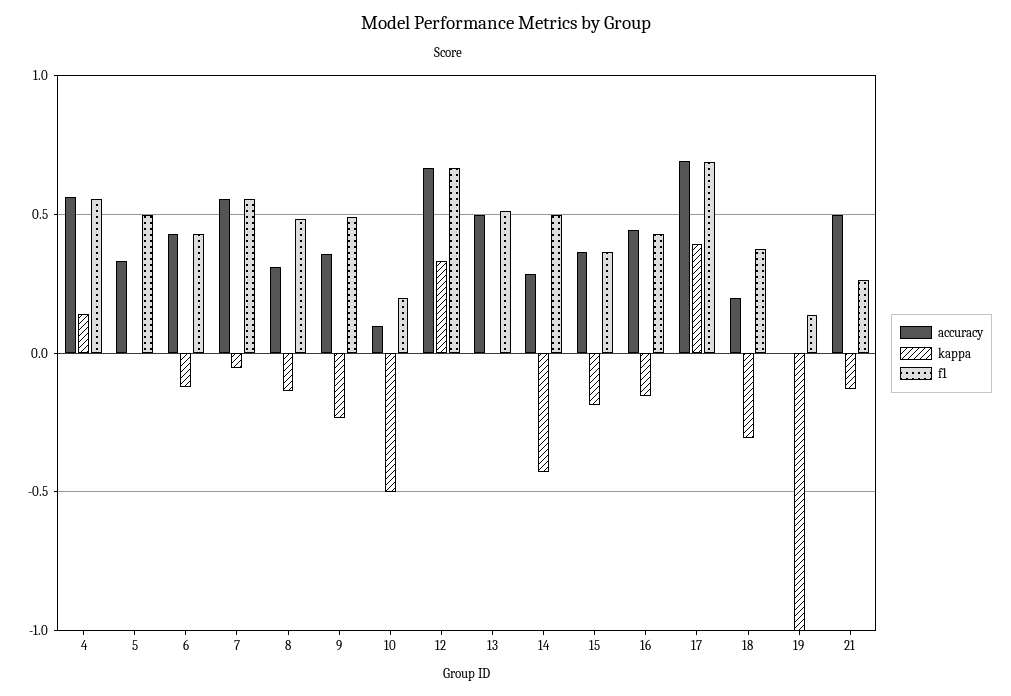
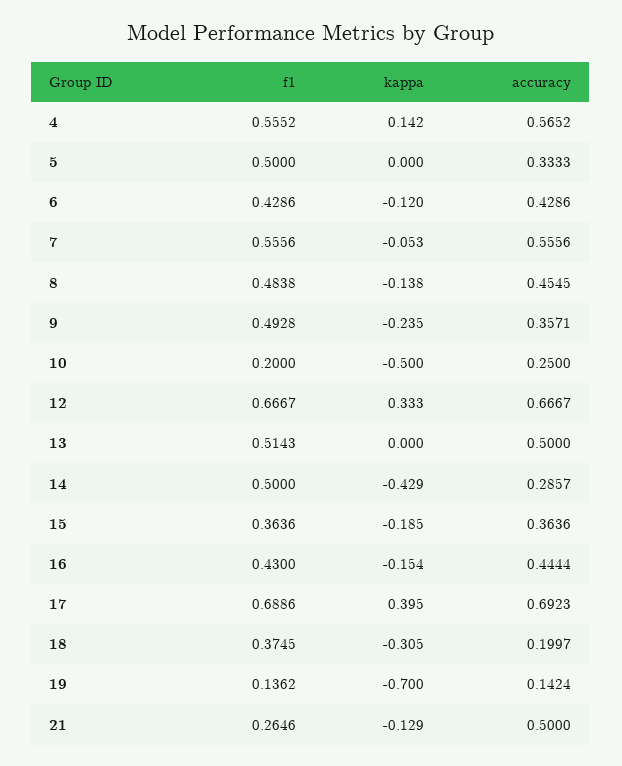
  {
    "accuracy": {
      "4": 0.5652,
      "5": 0.3333,
      "6": 0.4286,
      "7": 0.5556,
-     "8": 0.3,
+     "8": 0.4545,
      "9": 0.3571,
-     "10": 0.1,
+     "10": 0.25,
      "12": 0.6667,
      "13": 0.5,
      "14": 0.2857,
      "15": 0.3636,
      "16": 0.4444,
      "17": 0.6923,
      "18": 0.1997,
-     "19": 0,
+     "19": 0.1424,
      "21": 0.5
    },
    "kappa": {
      "4": 0.142,
      "5": 0,
      "6": -0.12,
      "7": -0.053,
      "8": -0.138,
      "9": -0.235,
      "10": -0.5,
      "12": 0.333,
      "13": 0,
      "14": -0.429,
      "15": -0.185,
      "16": -0.154,
      "17": 0.395,
      "18": -0.305,
-     "19": -1,
+     "19": -0.7,
      "21": -0.129
    },
    "f1": {
      "4": 0.5552,
      "5": 0.5,
      "6": 0.4286,
      "7": 0.5556,
      "8": 0.4838,
      "9": 0.4928,
      "10": 0.2,
      "12": 0.6667,
      "13": 0.5143,
      "14": 0.5,
      "15": 0.3636,
      "16": 0.43,
      "17": 0.6886,
      "18": 0.3745,
      "19": 0.1362,
      "21": 0.2646
    }
  }

